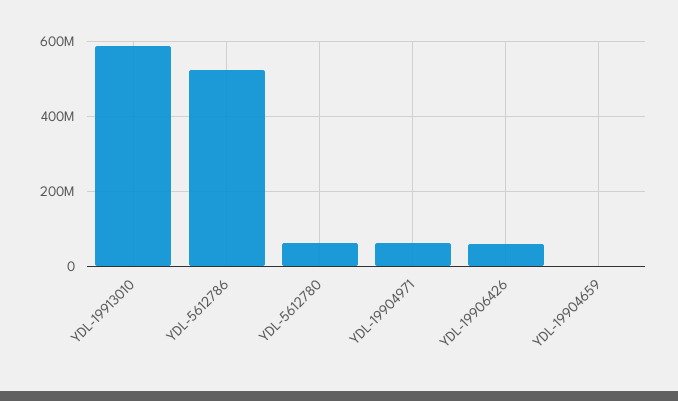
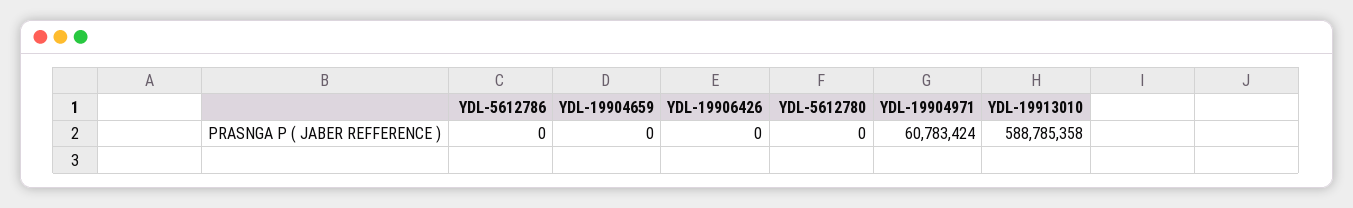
  {
    "YDL-19913010": 588785358,
-   "YDL-5612786": 520000000,
+   "YDL-5612786": 0,
-   "YDL-5612780": 60000000,
+   "YDL-5612780": 0,
    "YDL-19904971": 60783424,
-   "YDL-19906426": 60000000,
+   "YDL-19906426": 0,
    "YDL-19904659": 0
  }

